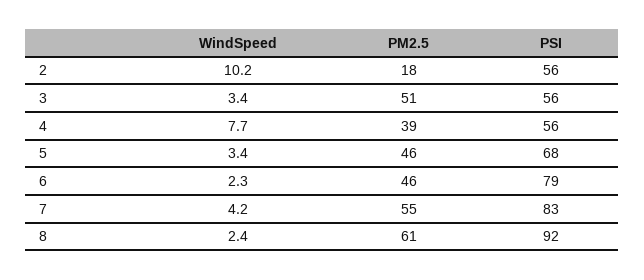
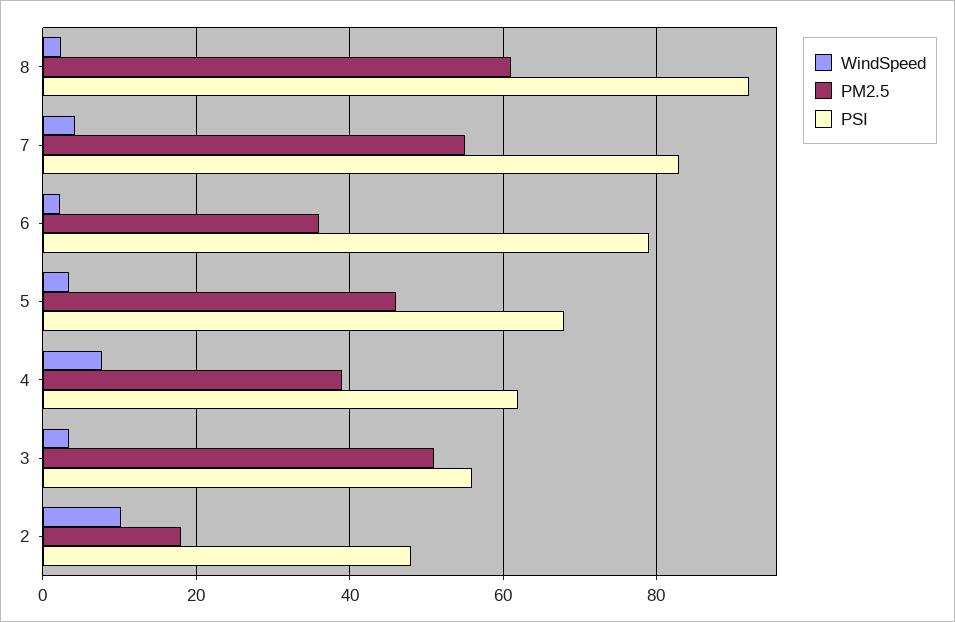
  {
    "WindSpeed": {
      "2": 10.2,
      "3": 3.4,
      "4": 7.7,
      "5": 3.4,
      "6": 2.3,
      "7": 4.2,
      "8": 2.4
    },
    "PM2.5": {
      "2": 18,
      "3": 51,
      "4": 39,
      "5": 46,
-     "6": 46,
+     "6": 36,
      "7": 55,
      "8": 61
    },
    "PSI": {
-     "2": 56,
+     "2": 48,
      "3": 56,
-     "4": 56,
+     "4": 62,
      "5": 68,
      "6": 79,
      "7": 83,
      "8": 92
    }
  }

